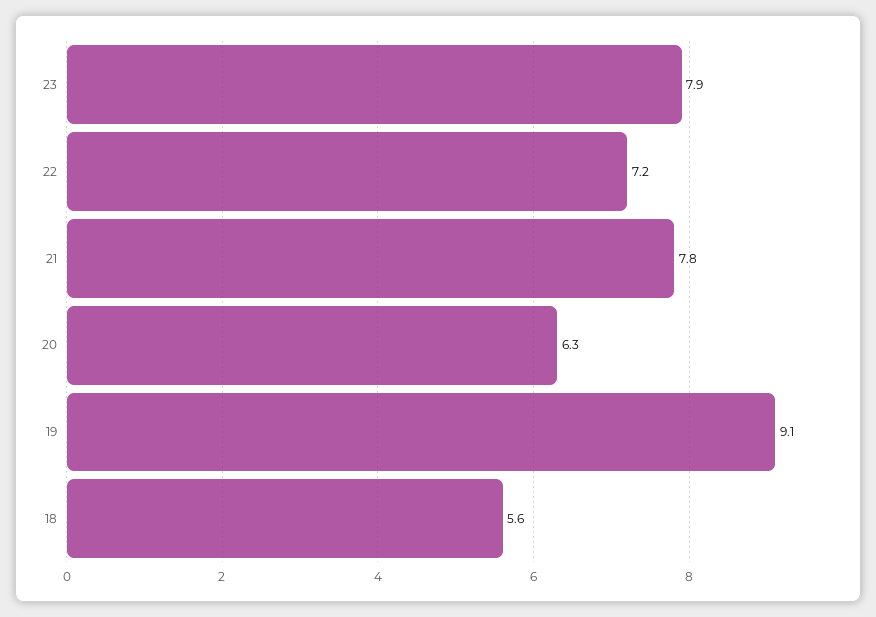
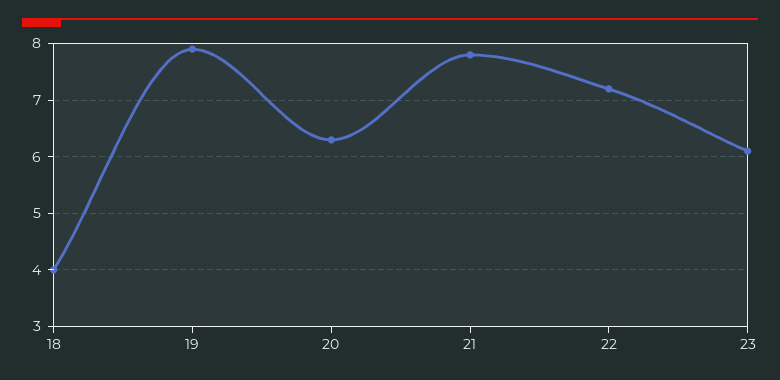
  {
-   "23": 7.9,
+   "23": 6,
    "22": 7.2,
    "21": 7.8,
    "20": 6.3,
-   "19": 9.1,
+   "19": 8,
-   "18": 5.6
+   "18": 4
  }

